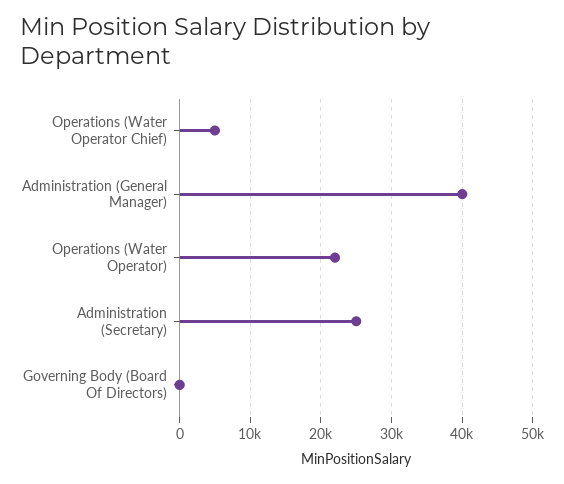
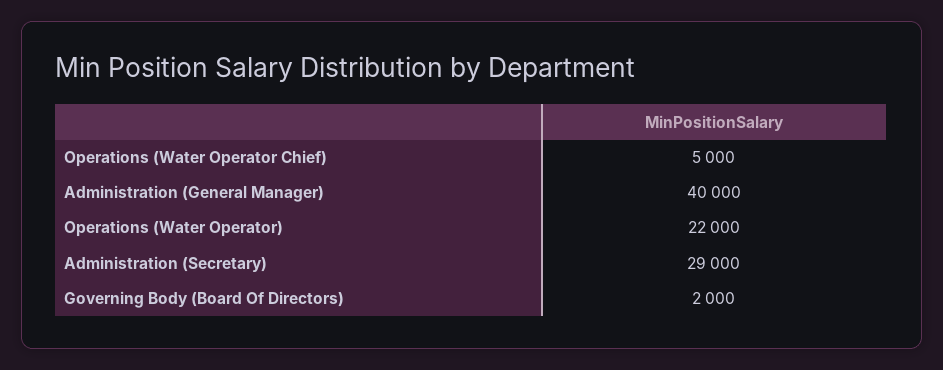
  {
    "Operations (Water Operator Chief)": 5000,
    "Administration (General Manager)": 40000,
    "Operations (Water Operator)": 22000,
-   "Administration (Secretary)": 25000,
+   "Administration (Secretary)": 29000,
-   "Governing Body (Board Of Directors)": 0
+   "Governing Body (Board Of Directors)": 2000
  }

